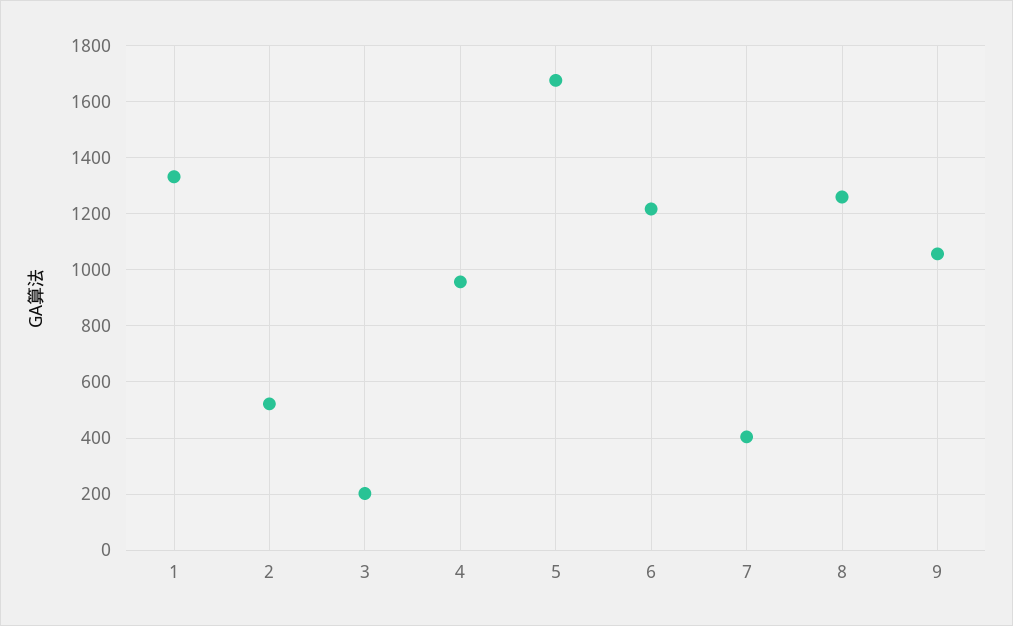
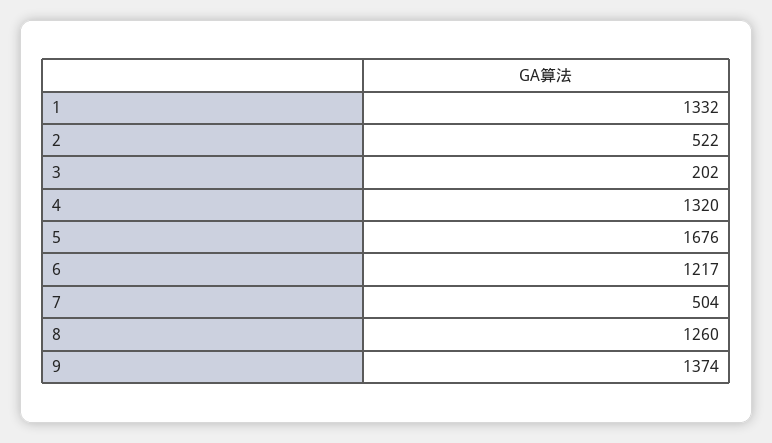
  {
    "1": 1332,
    "2": 522,
    "3": 202,
-   "4": 950,
+   "4": 1320,
    "5": 1676,
    "6": 1217,
-   "7": 400,
+   "7": 504,
    "8": 1260,
-   "9": 1050
+   "9": 1374
  }

